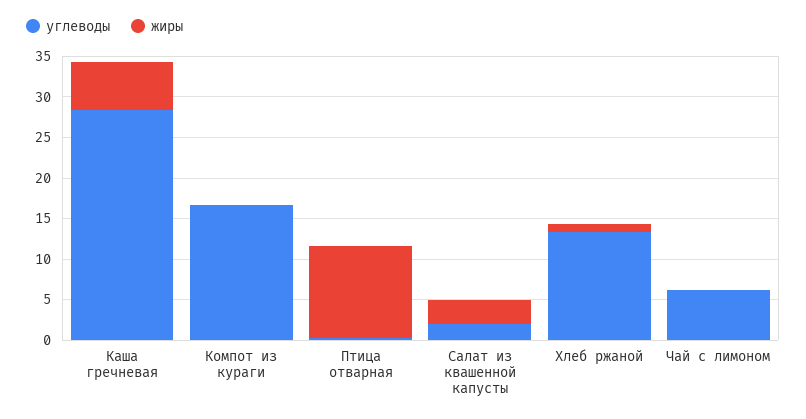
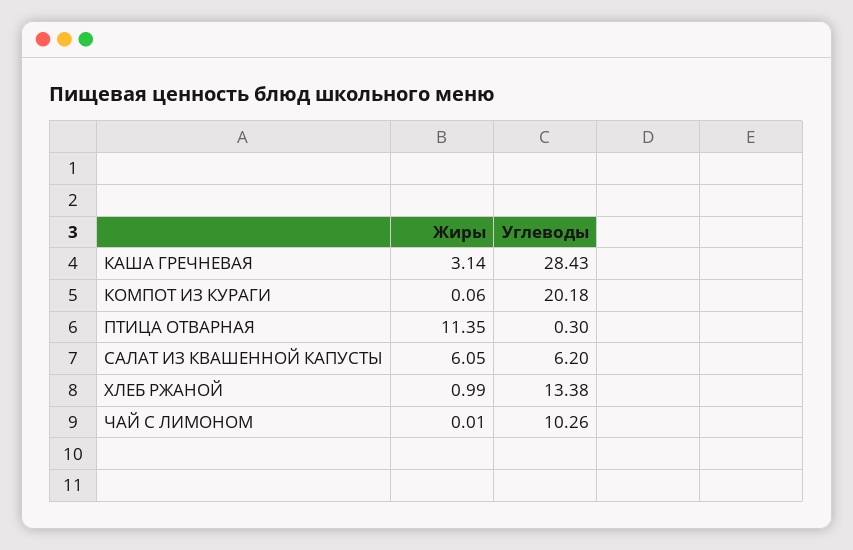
  {
    "углеводы": {
      "Каша гречневая": 28.43,
-     "Компот из кураги": 17,
+     "Компот из кураги": 20.18,
      "Птица отварная": 0.3,
-     "Салат из квашенной капусты": 2,
+     "Салат из квашенной капусты": 6.2,
      "Хлеб ржаной": 13.38,
-     "Чай с лимоном": 6
+     "Чай с лимоном": 10.26
    },
    "жиры": {
-     "Каша гречневая": 6,
+     "Каша гречневая": 3.14,
      "Компот из кураги": 0.06,
      "Птица отварная": 11.35,
-     "Салат из квашенной капусты": 3,
+     "Салат из квашенной капусты": 6.05,
      "Хлеб ржаной": 0.99,
      "Чай с лимоном": 0.01
    }
  }

